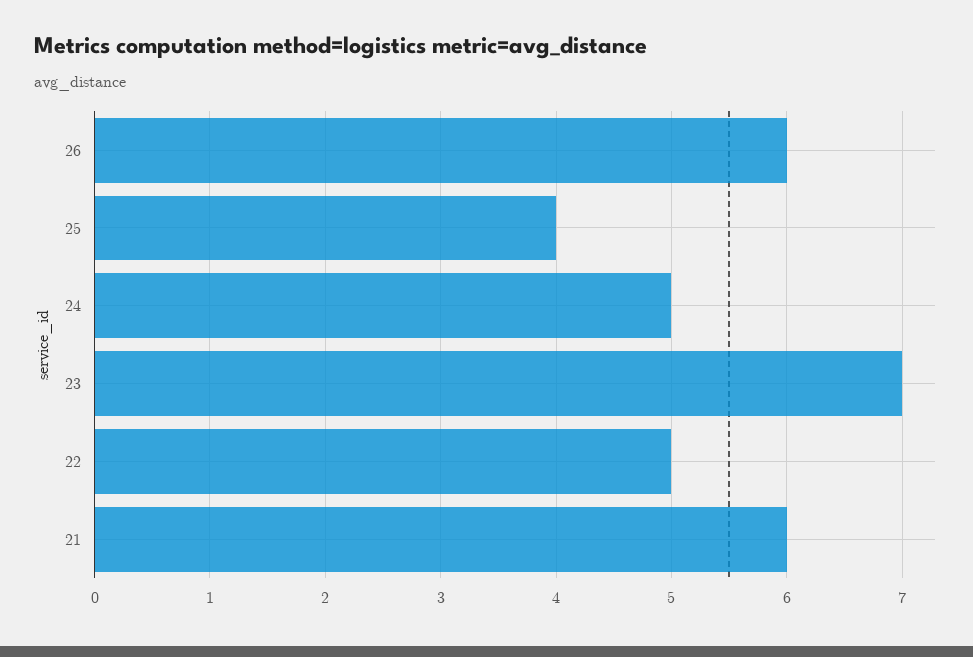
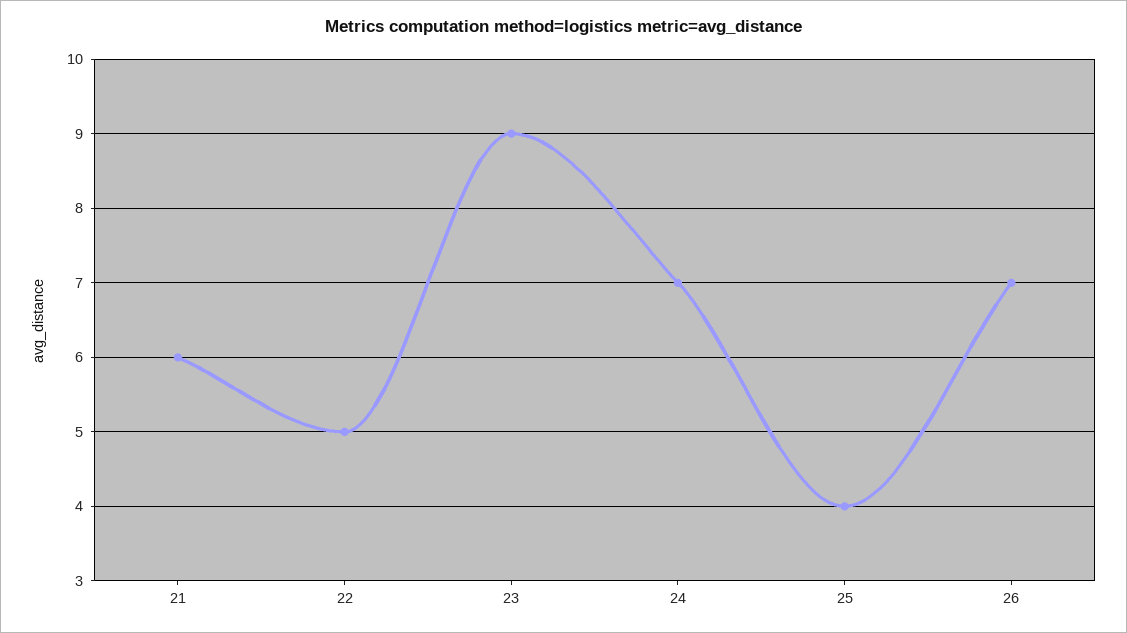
  {
-   "26": 6,
+   "26": 7,
    "25": 4,
-   "24": 5,
+   "24": 7,
-   "23": 7,
+   "23": 9,
    "22": 5,
    "21": 6
  }

